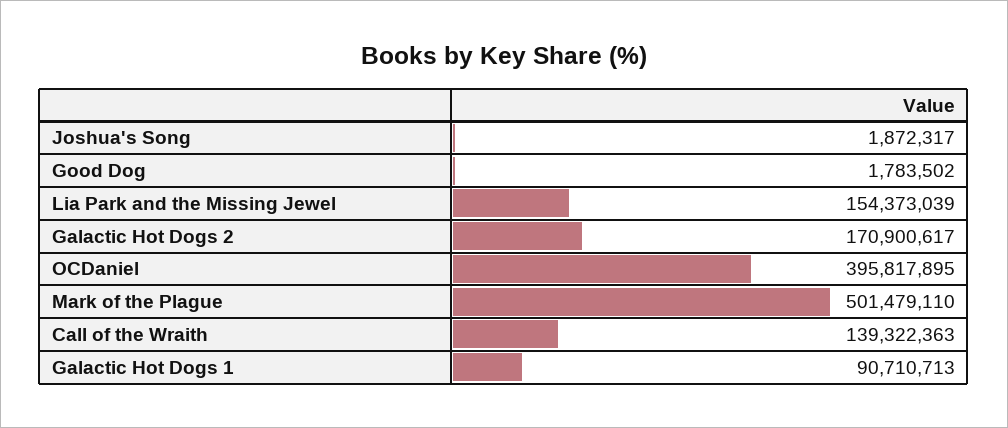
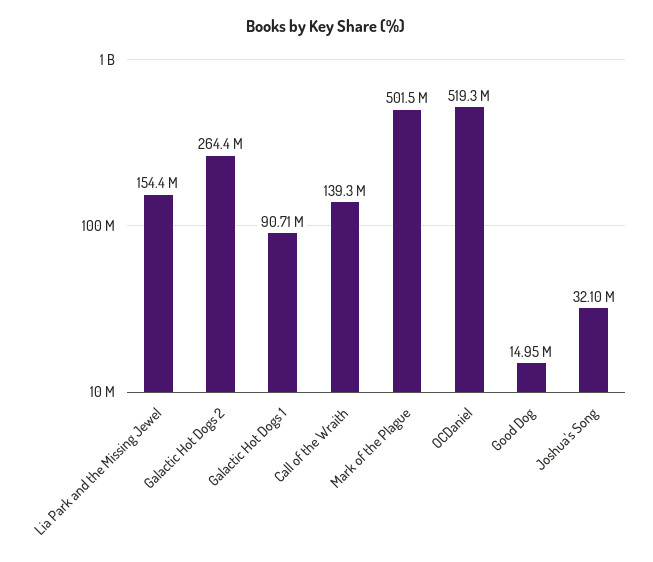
  {
-   "Joshua's Song": 1872317,
+   "Joshua's Song": 32100000,
-   "Good Dog": 1783502,
+   "Good Dog": 14950000,
    "Lia Park and the Missing Jewel": 154373039,
-   "Galactic Hot Dogs 2": 170900617,
+   "Galactic Hot Dogs 2": 264400000,
-   "OCDaniel": 395817895,
+   "OCDaniel": 519300000,
    "Mark of the Plague": 501479110,
    "Call of the Wraith": 139322363,
    "Galactic Hot Dogs 1": 90710713
  }

